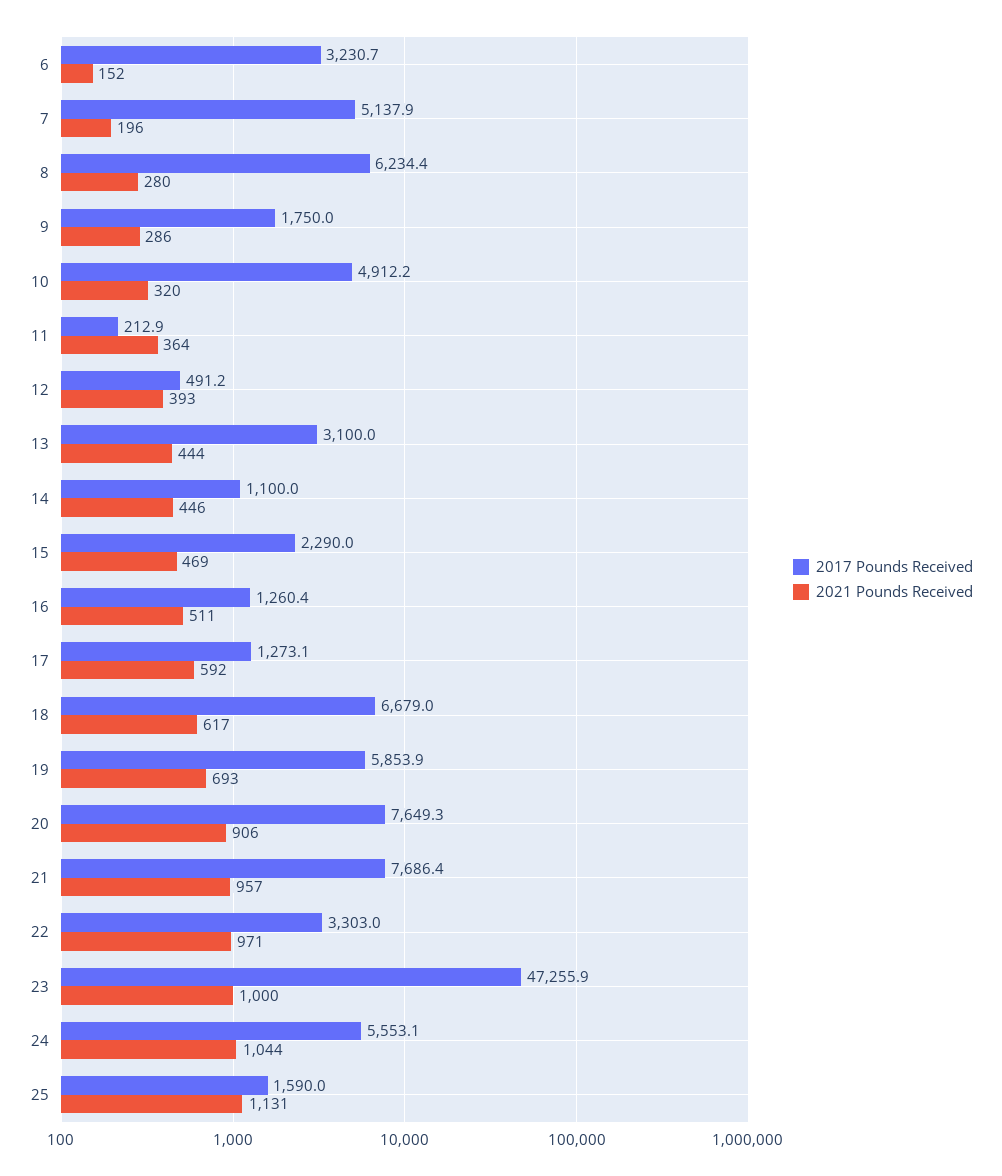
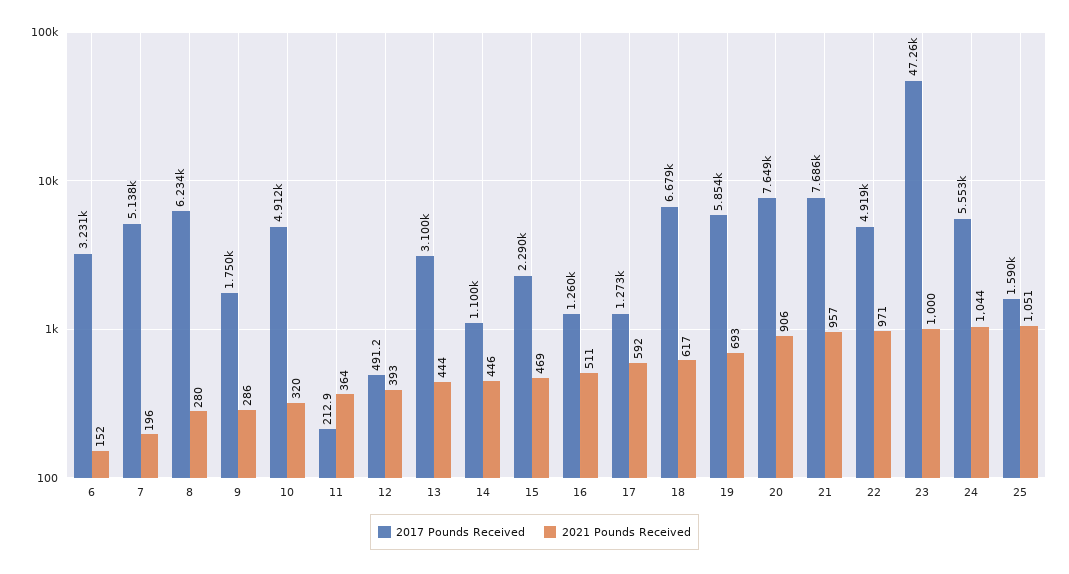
  {
    "2017 Pounds Received": {
      "6": 3230.7,
      "7": 5137.9,
      "8": 6234.4,
      "9": 1750,
      "10": 4912.2,
      "11": 212.9,
      "12": 491.2,
      "13": 3100,
      "14": 1100,
      "15": 2290,
      "16": 1260.4,
      "17": 1273.1,
      "18": 6679,
      "19": 5853.9,
      "20": 7649.3,
      "21": 7686.4,
-     "22": 3303,
+     "22": 4919,
      "23": 47255.9,
      "24": 5553.1,
      "25": 1590
    },
    "2021 Pounds Received": {
      "6": 152,
      "7": 196,
      "8": 280,
      "9": 286,
      "10": 320,
      "11": 364,
      "12": 393,
      "13": 444,
      "14": 446,
      "15": 469,
      "16": 511,
      "17": 592,
      "18": 617,
      "19": 693,
      "20": 906,
      "21": 957,
      "22": 971,
      "23": 1000,
      "24": 1044,
-     "25": 1131
+     "25": 1051
    }
  }

